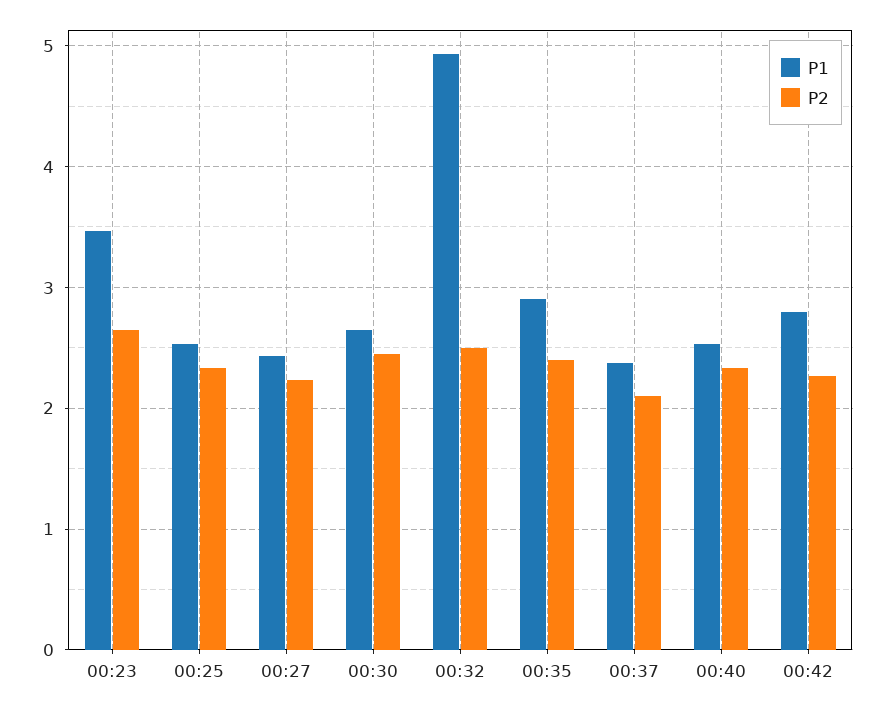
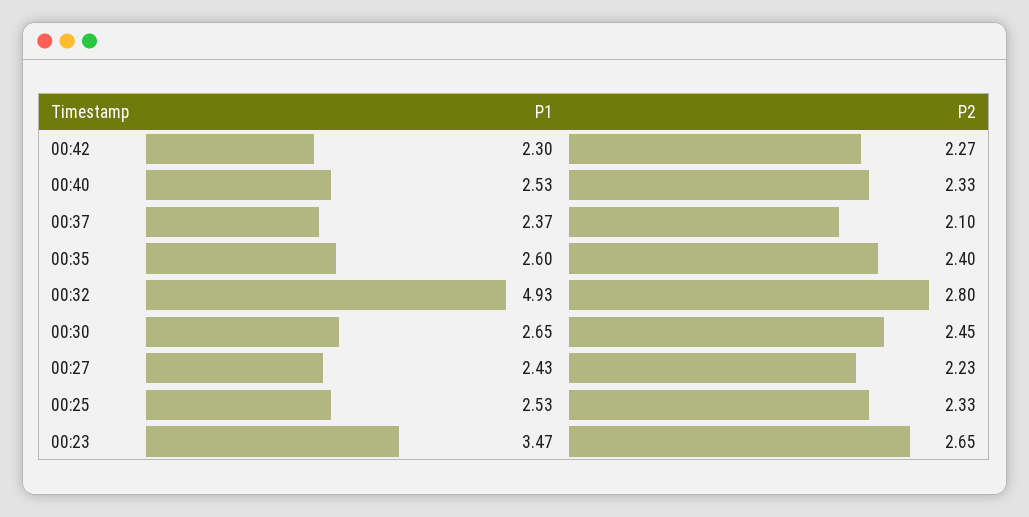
  {
    "P1": {
      "00:23": 3.47,
      "00:25": 2.53,
      "00:27": 2.43,
      "00:30": 2.65,
      "00:32": 4.93,
-     "00:35": 2.9,
+     "00:35": 2.6,
      "00:37": 2.37,
      "00:40": 2.53,
-     "00:42": 2.8
+     "00:42": 2.3
    },
    "P2": {
      "00:23": 2.65,
      "00:25": 2.33,
      "00:27": 2.23,
      "00:30": 2.45,
-     "00:32": 2.5,
+     "00:32": 2.8,
      "00:35": 2.4,
      "00:37": 2.1,
      "00:40": 2.33,
      "00:42": 2.27
    }
  }

